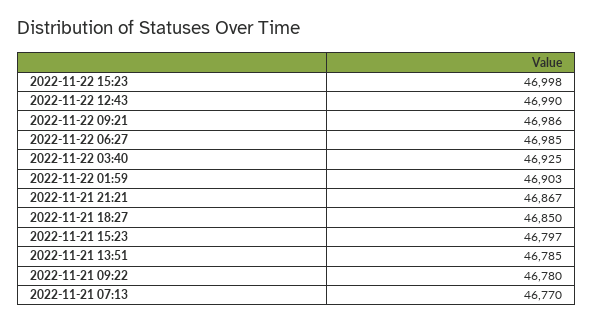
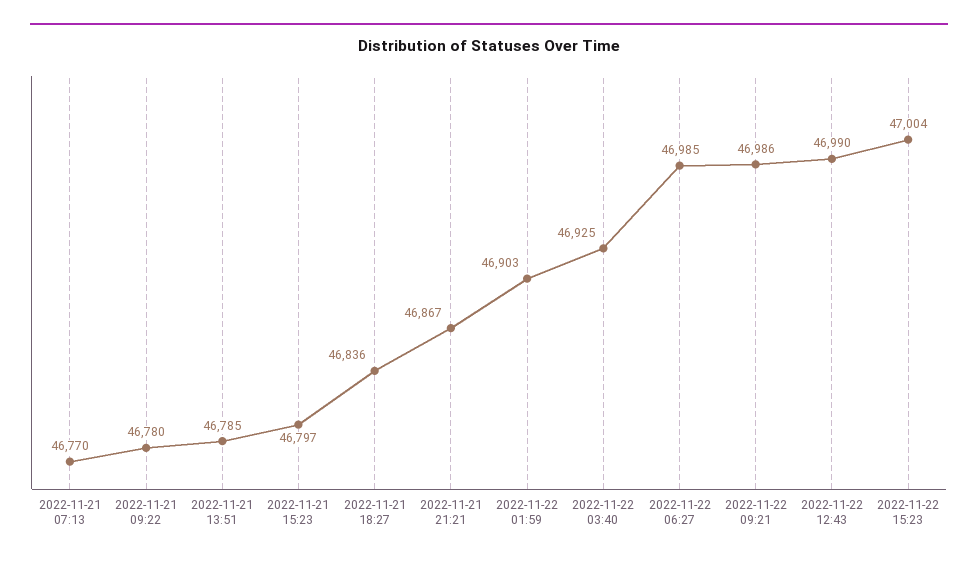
  {
-   "2022-11-22 15:23": 46998,
+   "2022-11-22 15:23": 47004,
    "2022-11-22 12:43": 46990,
    "2022-11-22 09:21": 46986,
    "2022-11-22 06:27": 46985,
    "2022-11-22 03:40": 46925,
    "2022-11-22 01:59": 46903,
    "2022-11-21 21:21": 46867,
-   "2022-11-21 18:27": 46850,
+   "2022-11-21 18:27": 46836,
    "2022-11-21 15:23": 46797,
    "2022-11-21 13:51": 46785,
    "2022-11-21 09:22": 46780,
    "2022-11-21 07:13": 46770
  }

